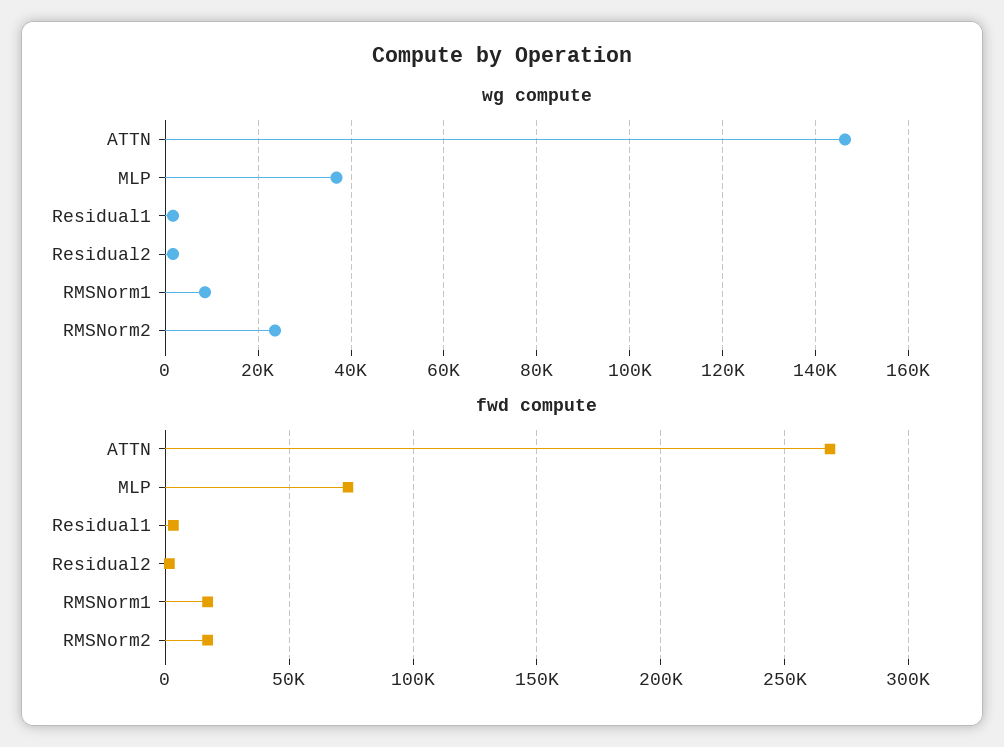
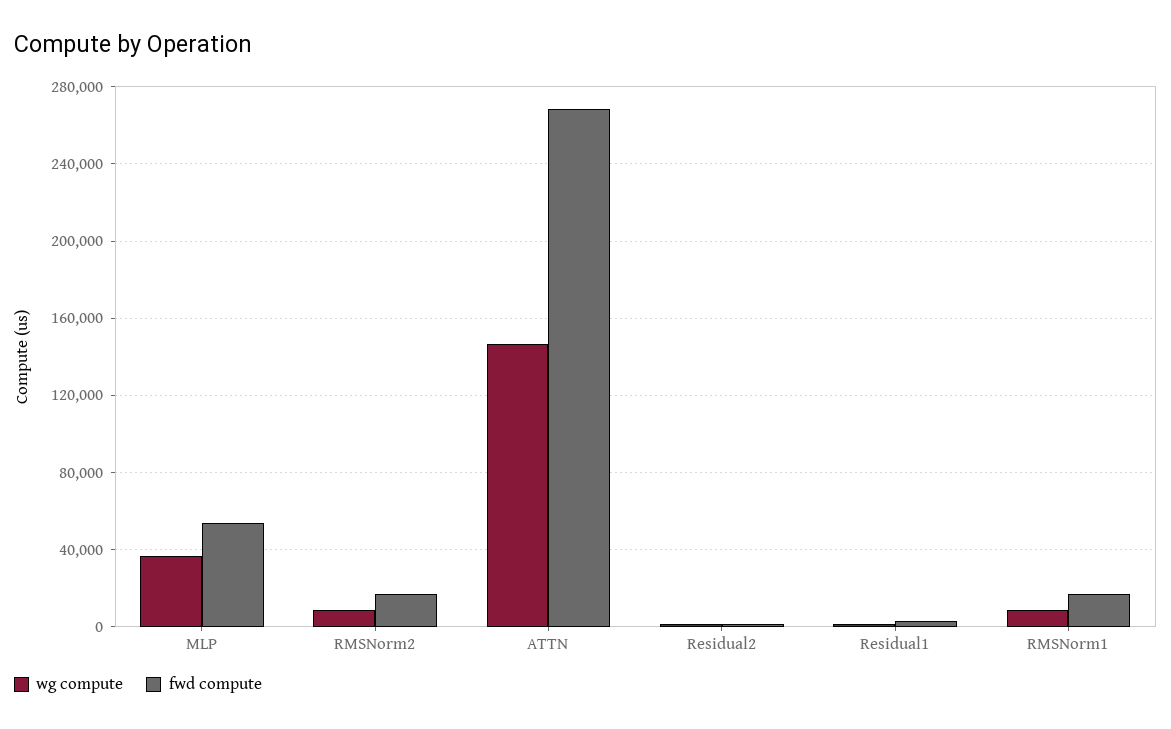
  {
    "wg compute": {
      "ATTN": 146000,
      "MLP": 36000,
      "Residual1": 2000,
      "Residual2": 2000,
      "RMSNorm1": 8000,
-     "RMSNorm2": 24000
+     "RMSNorm2": 10000
    },
    "fwd compute": {
      "ATTN": 270000,
-     "MLP": 75000,
+     "MLP": 55000,
      "Residual1": 5000,
      "Residual2": 0,
      "RMSNorm1": 15000,
      "RMSNorm2": 15000
    }
  }

